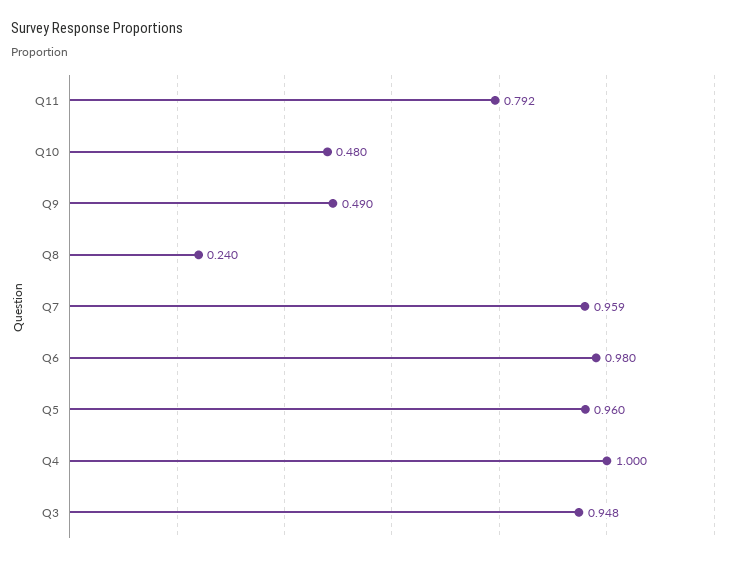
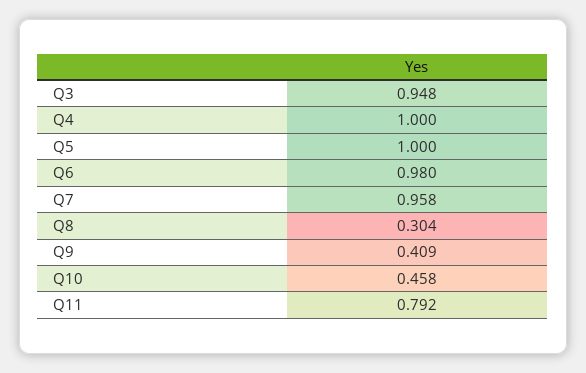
  {
    "Q11": 0.792,
-   "Q10": 0.48,
+   "Q10": 0.458,
-   "Q9": 0.49,
+   "Q9": 0.409,
-   "Q8": 0.24,
+   "Q8": 0.304,
-   "Q7": 0.959,
+   "Q7": 0.958,
    "Q6": 0.98,
-   "Q5": 0.96,
+   "Q5": 1,
    "Q4": 1,
    "Q3": 0.948
  }

